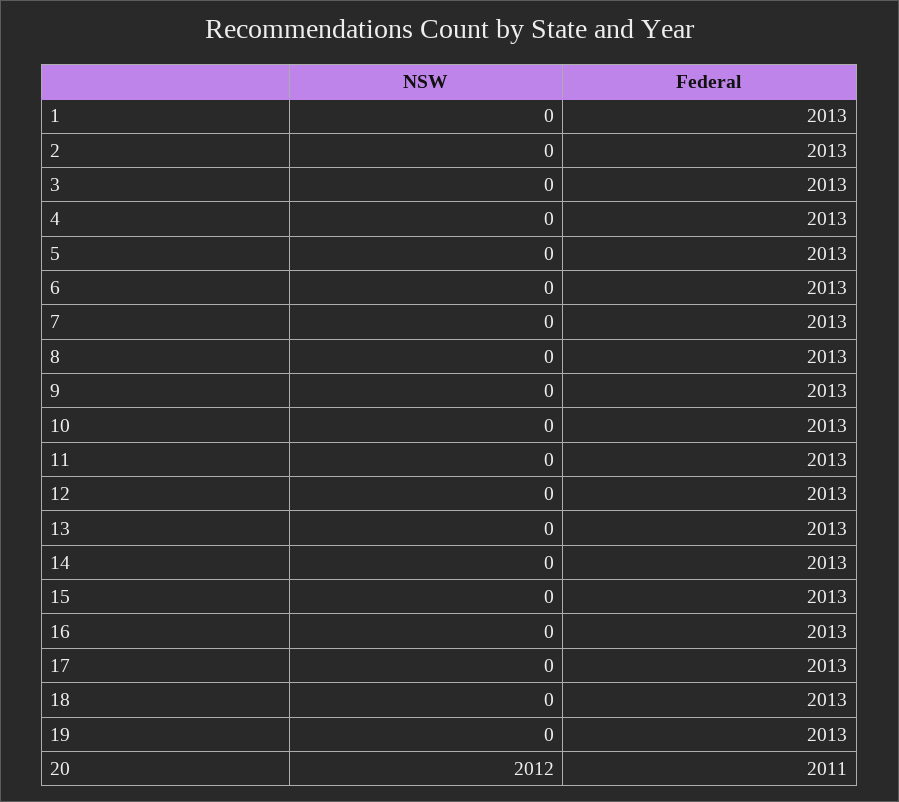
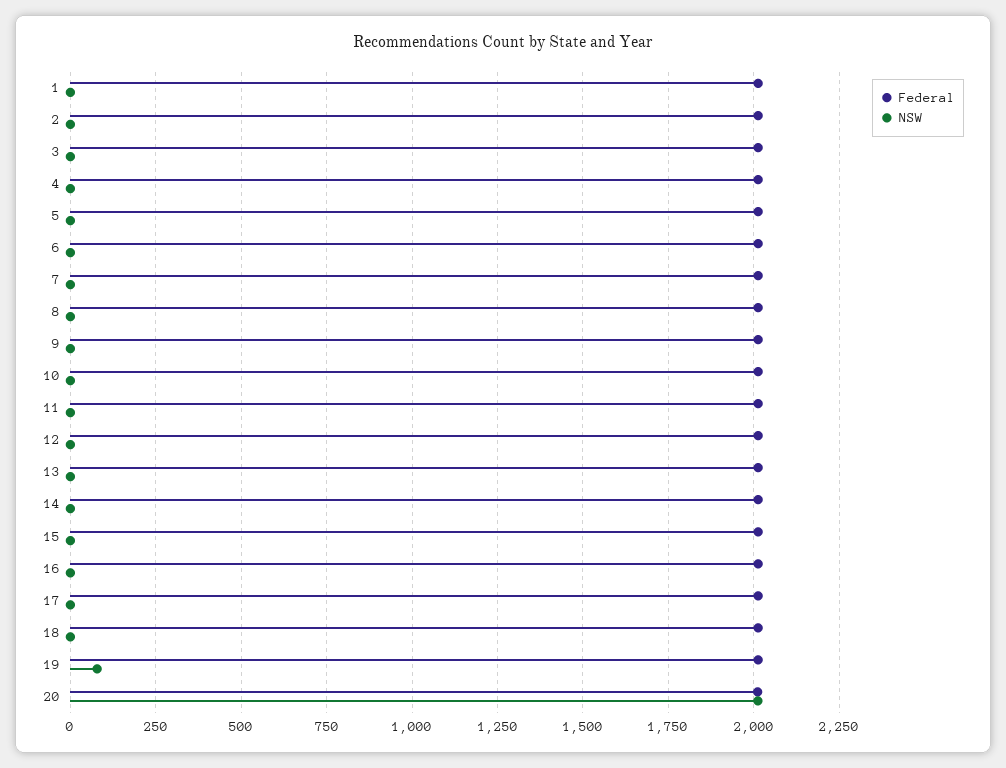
  {
    "NSW": {
      "1": 0,
      "2": 0,
      "3": 0,
      "4": 0,
      "5": 0,
      "6": 0,
      "7": 0,
      "8": 0,
      "9": 0,
      "10": 0,
      "11": 0,
      "12": 0,
      "13": 0,
      "14": 0,
      "15": 0,
      "16": 0,
      "17": 0,
      "18": 0,
-     "19": 0,
+     "19": 75,
      "20": 2012
    },
    "Federal": {
      "1": 2013,
      "2": 2013,
      "3": 2013,
      "4": 2013,
      "5": 2013,
      "6": 2013,
      "7": 2013,
      "8": 2013,
      "9": 2013,
      "10": 2013,
      "11": 2013,
      "12": 2013,
      "13": 2013,
      "14": 2013,
      "15": 2013,
      "16": 2013,
      "17": 2013,
      "18": 2013,
      "19": 2013,
      "20": 2011
    }
  }

